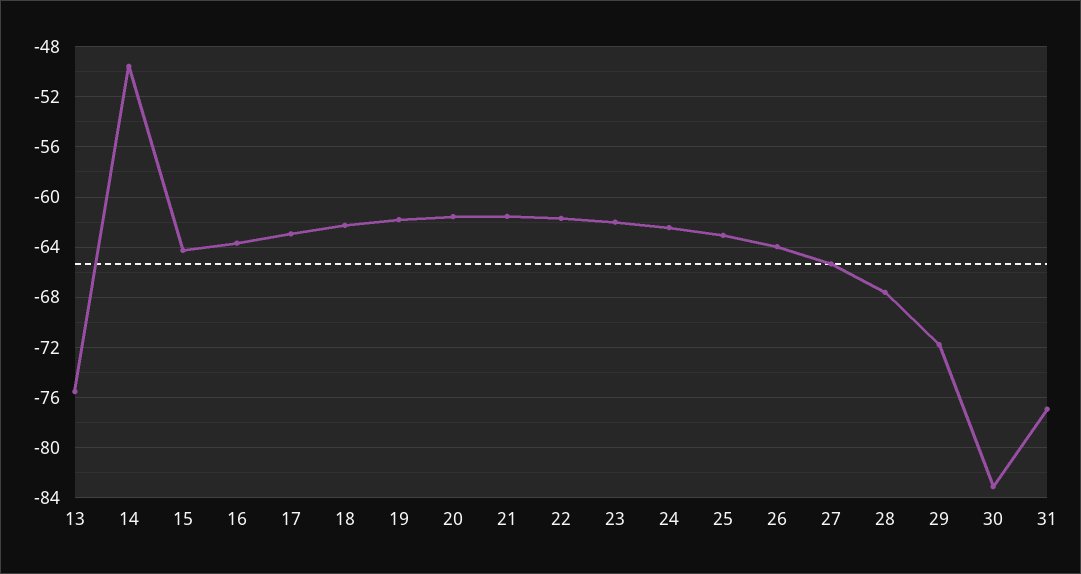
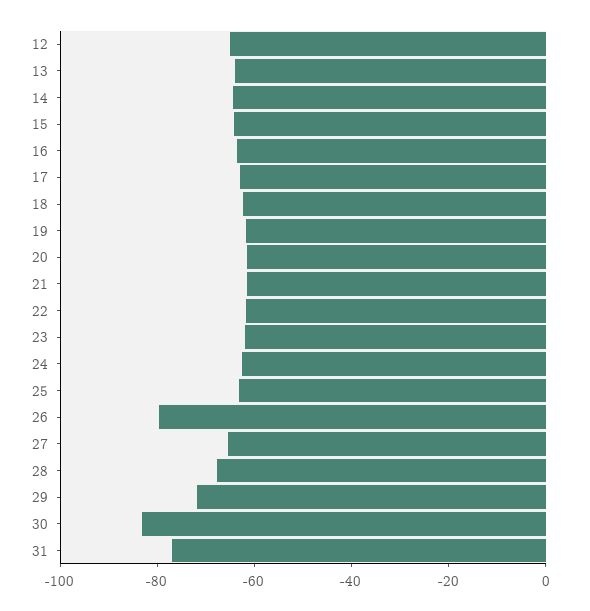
  {
-   "13": -75.5,
+   "13": -65,
-   "14": -49.5,
+   "14": -65,
    "15": -64.5,
    "16": -63.5,
    "17": -63,
    "18": -62.5,
    "19": -62,
    "20": -61.5,
    "21": -61.5,
    "22": -61.5,
    "23": -62,
    "24": -62.5,
    "25": -63,
-   "26": -64,
+   "26": -80,
    "27": -65.5,
    "28": -67.5,
    "29": -72,
    "30": -83,
-   "31": -77
+   "31": -77,
+   "12": -65
  }

